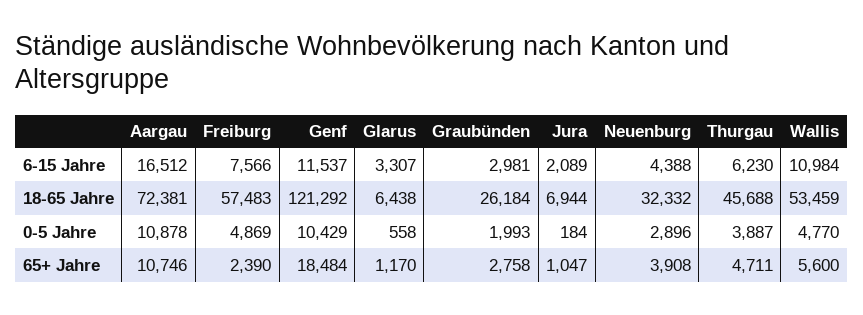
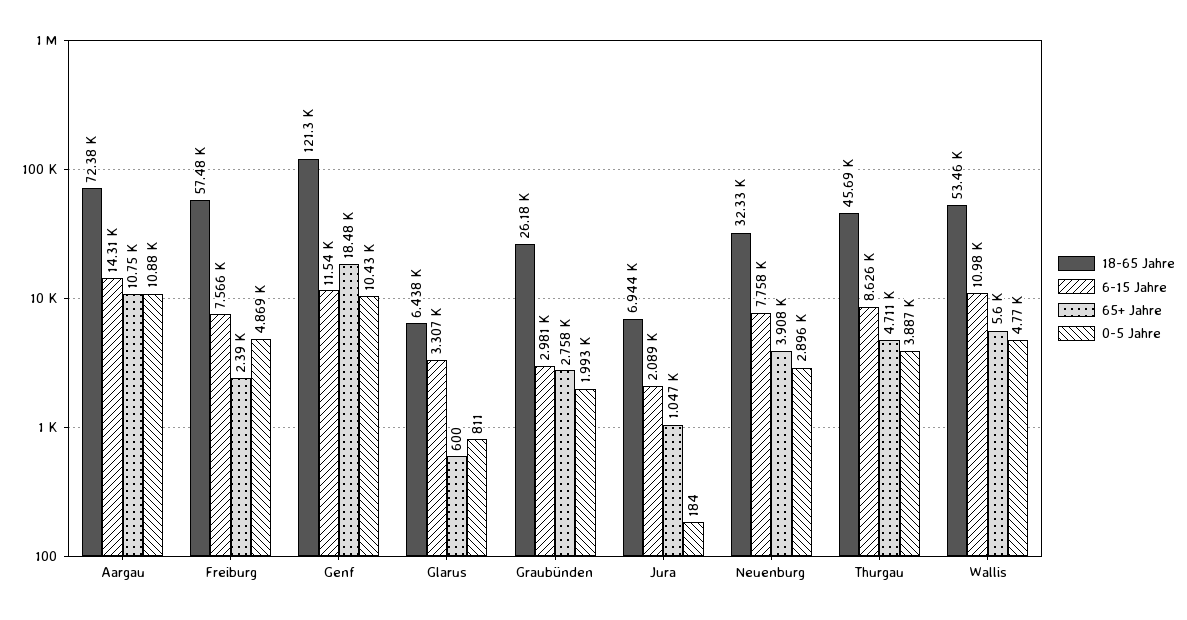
  {
    "6-15 Jahre": {
-     "Aargau": 16512,
+     "Aargau": 14310,
      "Freiburg": 7566,
      "Genf": 11537,
      "Glarus": 3307,
      "Graubünden": 2981,
      "Jura": 2089,
-     "Neuenburg": 4388,
+     "Neuenburg": 7758,
-     "Thurgau": 6230,
+     "Thurgau": 8626,
      "Wallis": 10984
    },
    "18-65 Jahre": {
      "Aargau": 72381,
      "Freiburg": 57483,
      "Genf": 121292,
      "Glarus": 6438,
      "Graubünden": 26184,
      "Jura": 6944,
      "Neuenburg": 32332,
      "Thurgau": 45688,
      "Wallis": 53459
    },
    "0-5 Jahre": {
      "Aargau": 10878,
      "Freiburg": 4869,
      "Genf": 10429,
-     "Glarus": 558,
+     "Glarus": 811,
      "Graubünden": 1993,
      "Jura": 184,
      "Neuenburg": 2896,
      "Thurgau": 3887,
      "Wallis": 4770
    },
    "65+ Jahre": {
      "Aargau": 10746,
      "Freiburg": 2390,
      "Genf": 18484,
-     "Glarus": 1170,
+     "Glarus": 600,
      "Graubünden": 2758,
      "Jura": 1047,
      "Neuenburg": 3908,
      "Thurgau": 4711,
      "Wallis": 5600
    }
  }

